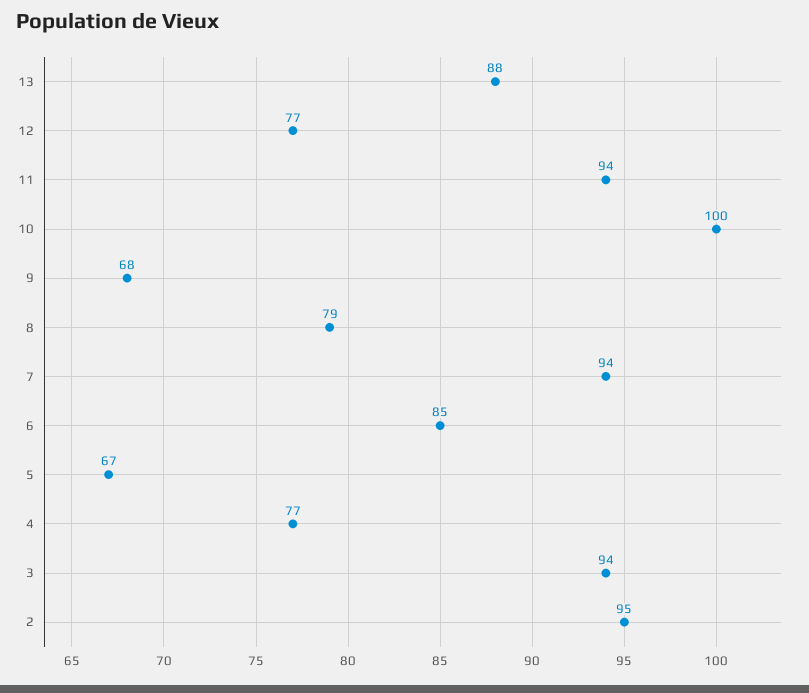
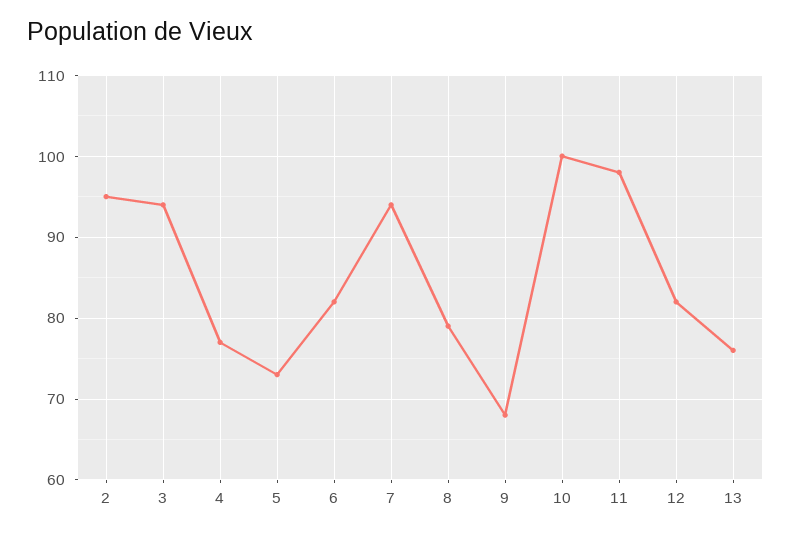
  {
-   "13": 88,
+   "13": 76,
-   "12": 77,
+   "12": 82,
-   "11": 94,
+   "11": 98,
    "10": 100,
    "9": 68,
    "8": 79,
    "7": 94,
-   "6": 85,
+   "6": 82,
-   "5": 67,
+   "5": 73,
    "4": 77,
    "3": 94,
    "2": 95
  }

